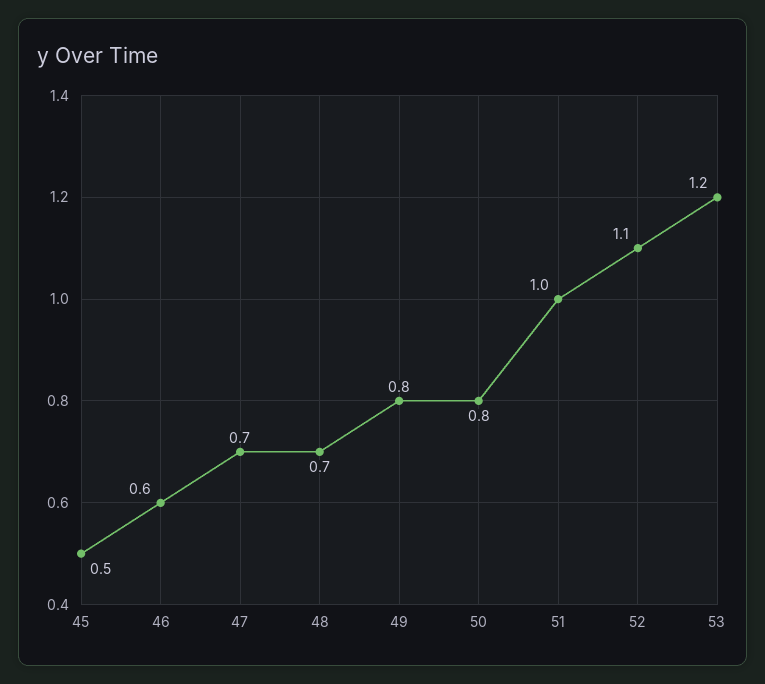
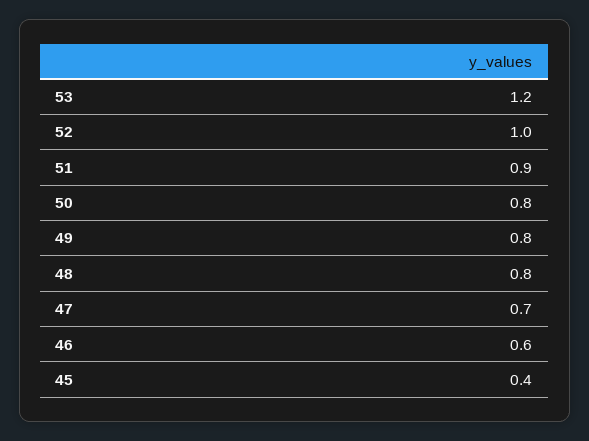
  {
-   "45": 0.5,
+   "45": 0.4,
    "46": 0.6,
    "47": 0.7,
-   "48": 0.7,
+   "48": 0.8,
    "49": 0.8,
    "50": 0.8,
-   "51": 1,
+   "51": 0.9,
-   "52": 1.1,
+   "52": 1,
    "53": 1.2
  }

